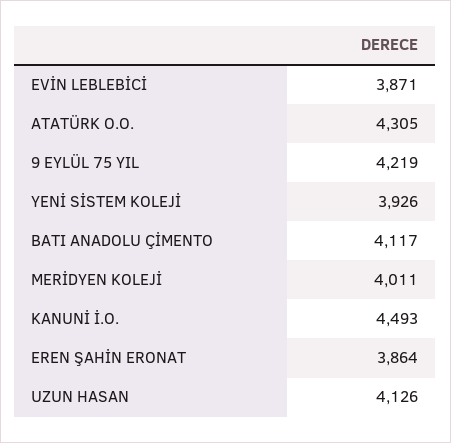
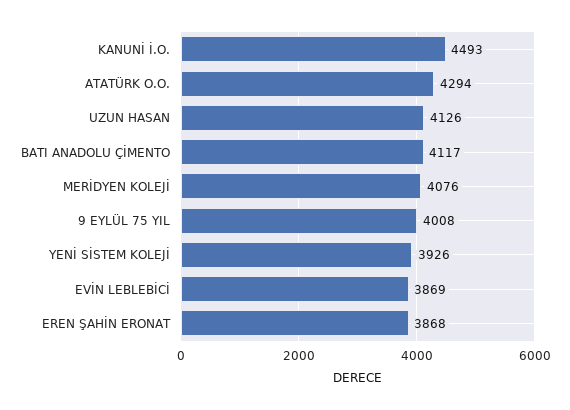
  {
-   "EVİN LEBLEBİCİ": 3871,
+   "EVİN LEBLEBİCİ": 3869,
-   "ATATÜRK O.O.": 4305,
+   "ATATÜRK O.O.": 4294,
-   "9 EYLÜL 75 YIL": 4219,
+   "9 EYLÜL 75 YIL": 4008,
    "YENİ SİSTEM KOLEJİ": 3926,
    "BATI ANADOLU ÇİMENTO": 4117,
-   "MERİDYEN KOLEJİ": 4011,
+   "MERİDYEN KOLEJİ": 4076,
    "KANUNİ İ.O.": 4493,
-   "EREN ŞAHİN ERONAT": 3864,
+   "EREN ŞAHİN ERONAT": 3868,
    "UZUN HASAN": 4126
  }

